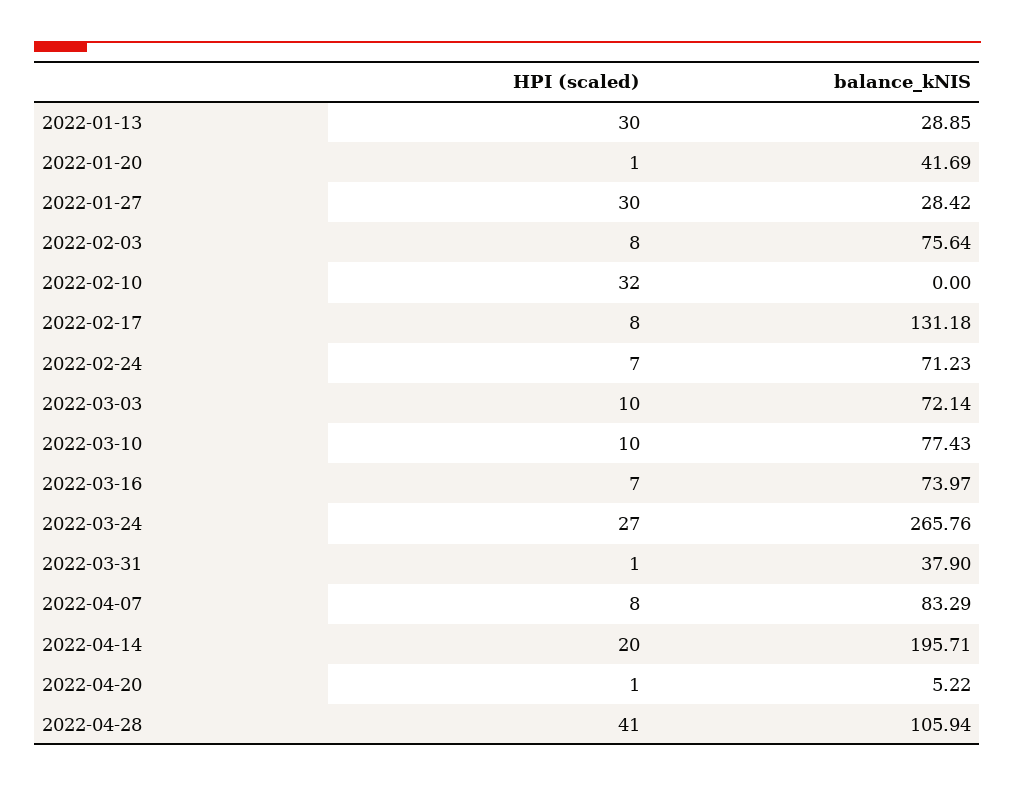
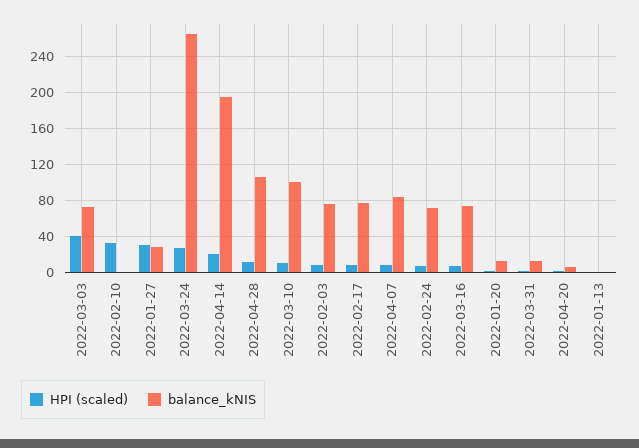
  {
    "HPI (scaled)": {
-     "2022-01-13": 30,
+     "2022-01-13": 0,
      "2022-01-20": 1,
      "2022-01-27": 30,
      "2022-02-03": 8,
      "2022-02-10": 32,
      "2022-02-17": 8,
      "2022-02-24": 7,
-     "2022-03-03": 10,
+     "2022-03-03": 40,
      "2022-03-10": 10,
      "2022-03-16": 7,
      "2022-03-24": 27,
      "2022-03-31": 1,
      "2022-04-07": 8,
      "2022-04-14": 20,
      "2022-04-20": 1,
-     "2022-04-28": 41
+     "2022-04-28": 10
    },
    "balance_kNIS": {
-     "2022-01-13": 28.85,
+     "2022-01-13": 0,
-     "2022-01-20": 41.69,
+     "2022-01-20": 10,
      "2022-01-27": 28.42,
      "2022-02-03": 75.64,
      "2022-02-10": 0,
-     "2022-02-17": 131.18,
+     "2022-02-17": 80,
      "2022-02-24": 71.23,
      "2022-03-03": 72.14,
-     "2022-03-10": 77.43,
+     "2022-03-10": 100,
      "2022-03-16": 73.97,
      "2022-03-24": 265.76,
-     "2022-03-31": 37.9,
+     "2022-03-31": 10,
      "2022-04-07": 83.29,
      "2022-04-14": 195.71,
      "2022-04-20": 5.22,
      "2022-04-28": 105.94
    }
  }

